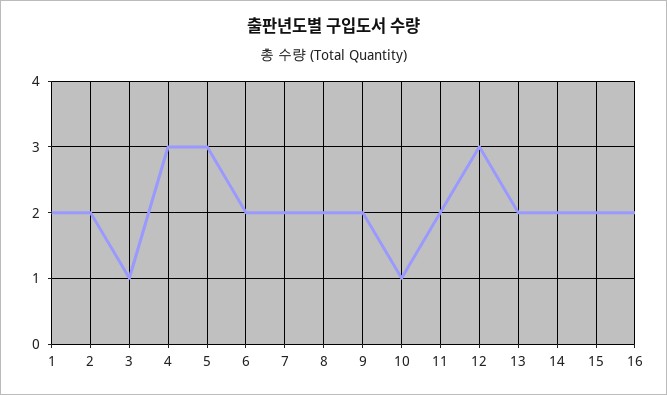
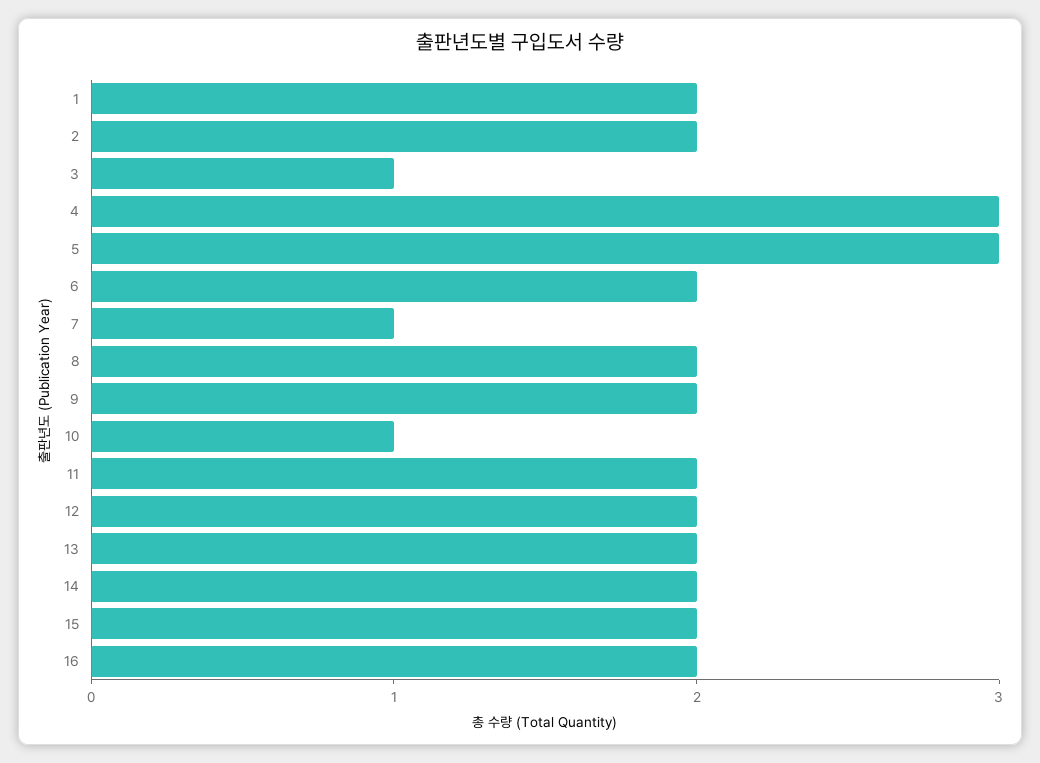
  {
    "1": 2,
    "2": 2,
    "3": 1,
    "4": 3,
    "5": 3,
    "6": 2,
-   "7": 2,
+   "7": 1,
    "8": 2,
    "9": 2,
    "10": 1,
    "11": 2,
-   "12": 3,
+   "12": 2,
    "13": 2,
    "14": 2,
    "15": 2,
    "16": 2
  }

